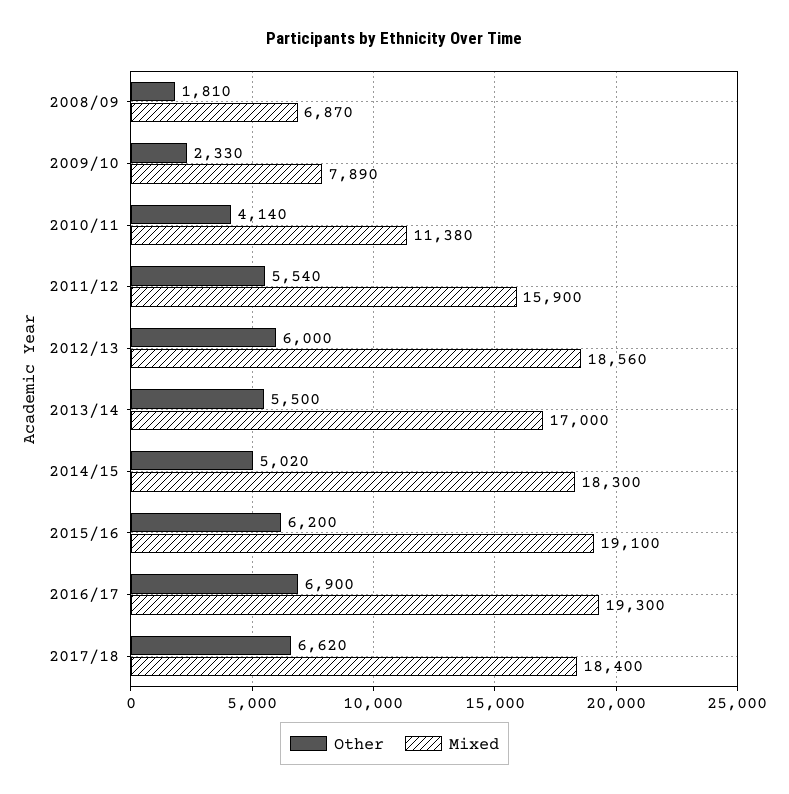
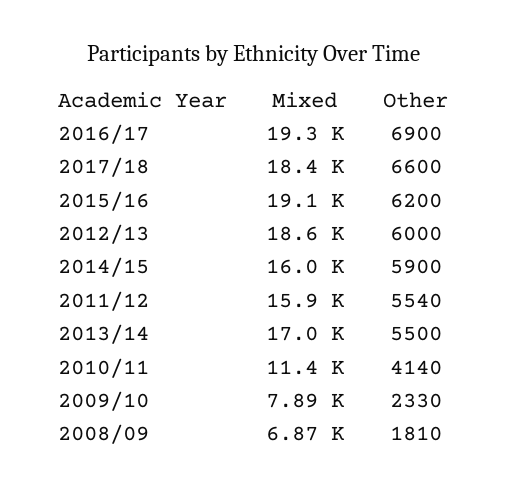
  {
    "Other": {
      "2008/09": 1810,
      "2009/10": 2330,
      "2010/11": 4140,
      "2011/12": 5540,
      "2012/13": 6000,
      "2013/14": 5500,
-     "2014/15": 5020,
+     "2014/15": 5900,
      "2015/16": 6200,
      "2016/17": 6900,
-     "2017/18": 6620
+     "2017/18": 6600
    },
    "Mixed": {
      "2008/09": 6870,
      "2009/10": 7890,
      "2010/11": 11380,
      "2011/12": 15900,
      "2012/13": 18560,
      "2013/14": 17000,
-     "2014/15": 18300,
+     "2014/15": 16000,
      "2015/16": 19100,
      "2016/17": 19300,
      "2017/18": 18400
    }
  }

